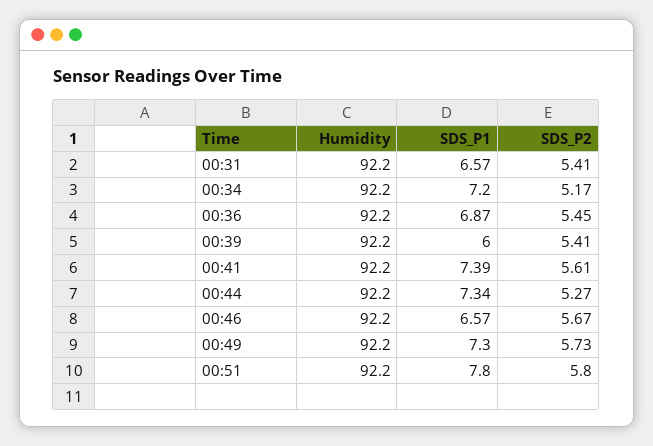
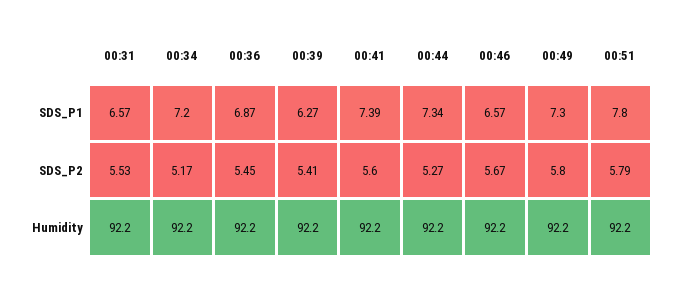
  {
    "Humidity": {
      "00:31": 92.2,
      "00:34": 92.2,
      "00:36": 92.2,
      "00:39": 92.2,
      "00:41": 92.2,
      "00:44": 92.2,
      "00:46": 92.2,
      "00:49": 92.2,
      "00:51": 92.2
    },
    "SDS_P1": {
      "00:31": 6.57,
      "00:34": 7.2,
      "00:36": 6.87,
-     "00:39": 6,
+     "00:39": 6.27,
      "00:41": 7.39,
      "00:44": 7.34,
      "00:46": 6.57,
      "00:49": 7.3,
      "00:51": 7.8
    },
    "SDS_P2": {
-     "00:31": 5.41,
+     "00:31": 5.53,
      "00:34": 5.17,
      "00:36": 5.45,
      "00:39": 5.41,
-     "00:41": 5.61,
+     "00:41": 5.6,
      "00:44": 5.27,
      "00:46": 5.67,
-     "00:49": 5.73,
+     "00:49": 5.8,
-     "00:51": 5.8
+     "00:51": 5.79
    }
  }

